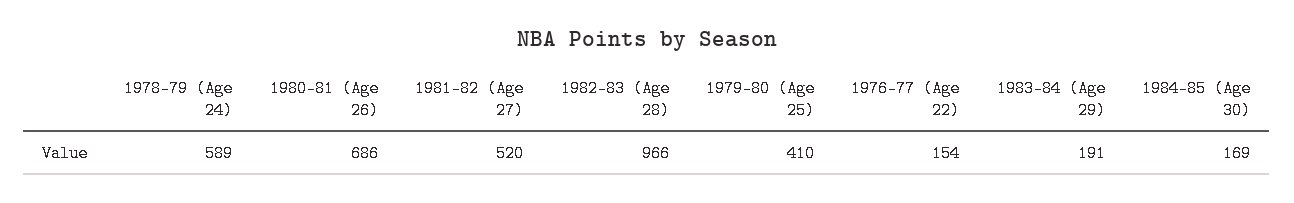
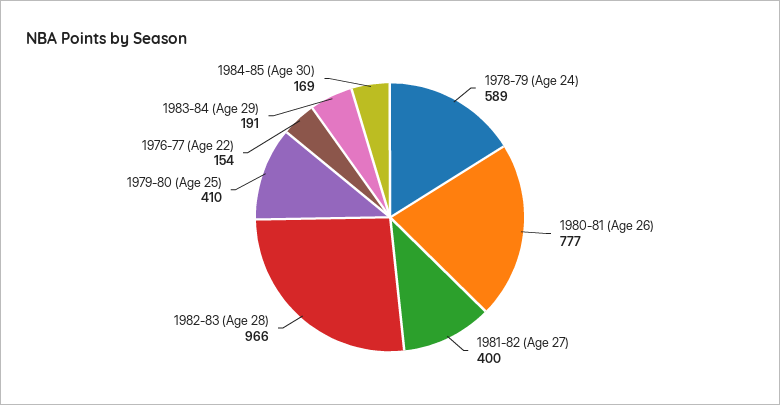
  {
    "1978-79 (Age 24)": 589,
-   "1980-81 (Age 26)": 686,
+   "1980-81 (Age 26)": 777,
-   "1981-82 (Age 27)": 520,
+   "1981-82 (Age 27)": 400,
    "1982-83 (Age 28)": 966,
    "1979-80 (Age 25)": 410,
    "1976-77 (Age 22)": 154,
    "1983-84 (Age 29)": 191,
    "1984-85 (Age 30)": 169
  }

